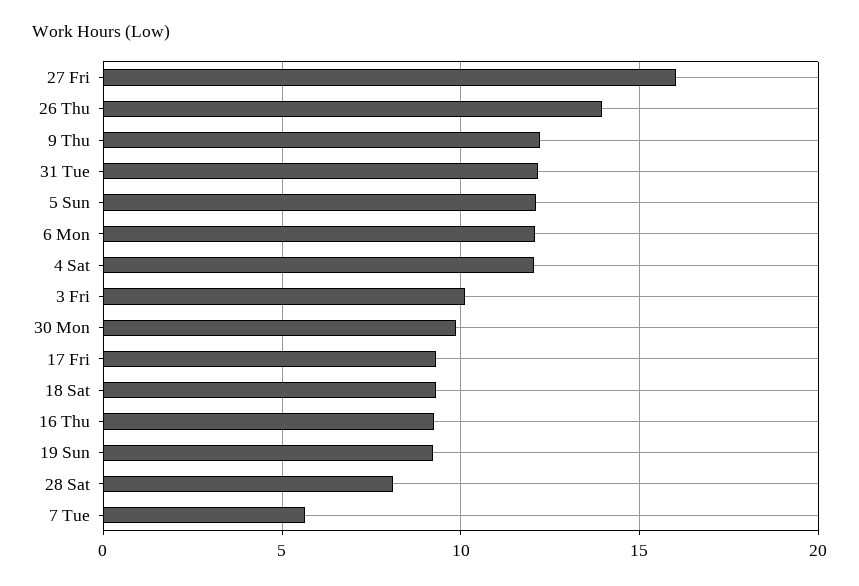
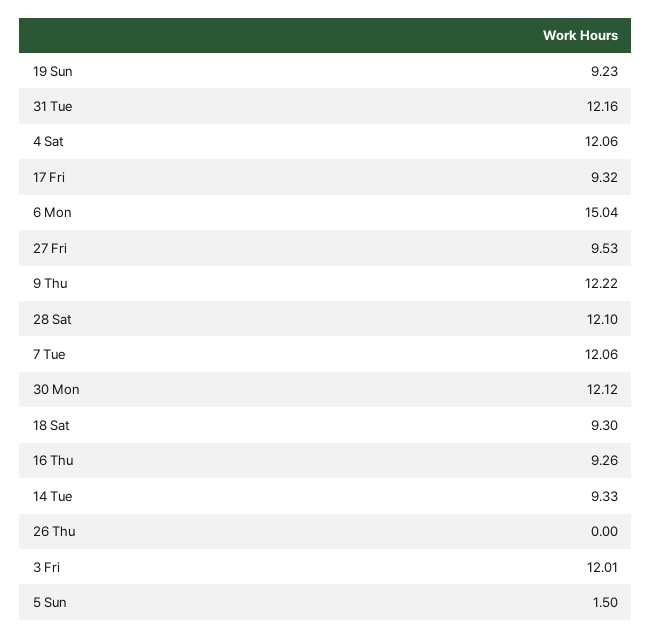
  {
-   "27 Fri": 16,
+   "27 Fri": 9.53,
-   "26 Thu": 14,
+   "26 Thu": 0,
    "9 Thu": 12.22,
    "31 Tue": 12.16,
-   "5 Sun": 12,
+   "5 Sun": 1.5,
-   "6 Mon": 12,
+   "6 Mon": 15.04,
    "4 Sat": 12.06,
-   "3 Fri": 10,
+   "3 Fri": 12.01,
-   "30 Mon": 10,
+   "30 Mon": 12.12,
    "17 Fri": 9.32,
    "18 Sat": 9.3,
    "16 Thu": 9.26,
    "19 Sun": 9.23,
-   "28 Sat": 8,
+   "28 Sat": 12.1,
-   "7 Tue": 5.5
+   "7 Tue": 12.06,
+   "14 Tue": 9.33
  }

